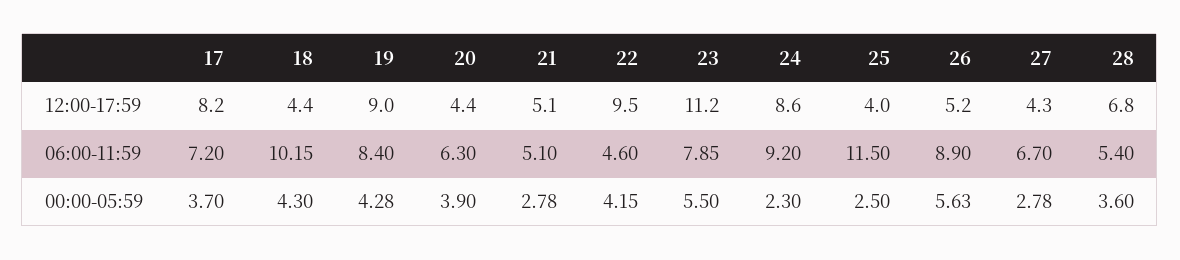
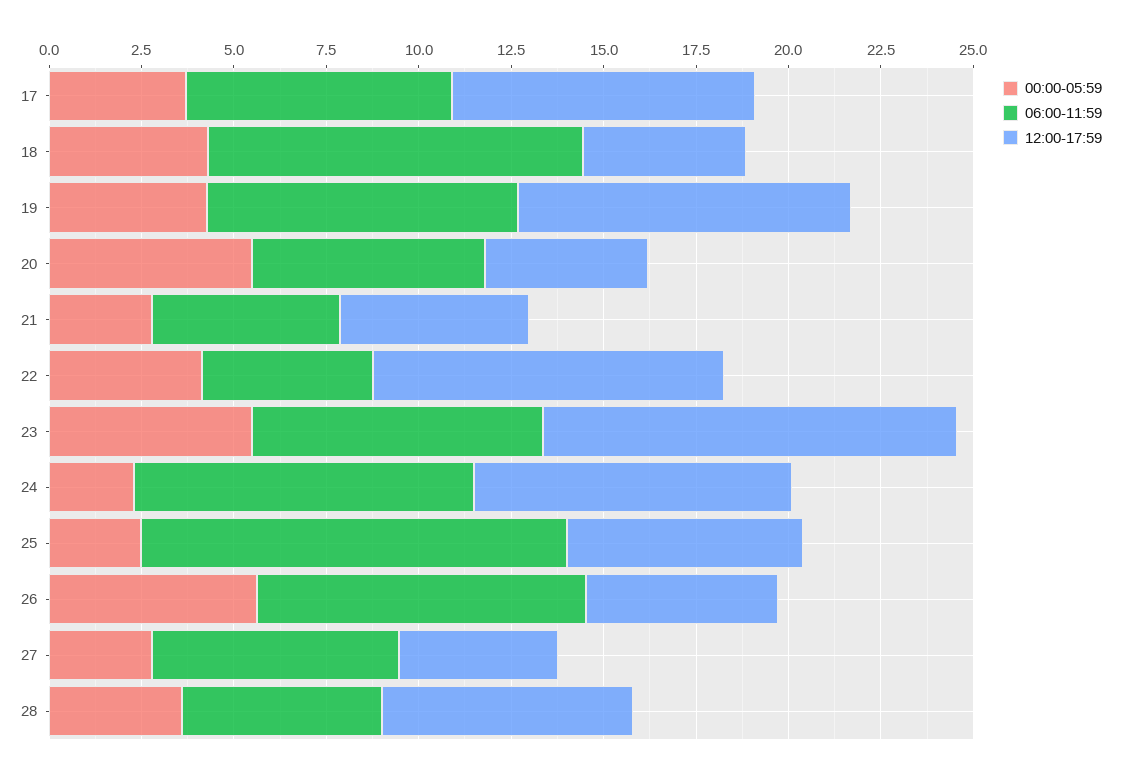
  {
    "12:00-17:59": {
      "17": 8.2,
      "18": 4.4,
      "19": 9,
      "20": 4.4,
      "21": 5.1,
      "22": 9.5,
      "23": 11.2,
      "24": 8.6,
-     "25": 4,
+     "25": 6.5,
      "26": 5.2,
      "27": 4.3,
      "28": 6.8
    },
    "06:00-11:59": {
      "17": 7.2,
      "18": 10.15,
      "19": 8.4,
      "20": 6.3,
      "21": 5.1,
      "22": 4.6,
      "23": 7.85,
      "24": 9.2,
      "25": 11.5,
      "26": 8.9,
      "27": 6.7,
      "28": 5.4
    },
    "00:00-05:59": {
      "17": 3.7,
      "18": 4.3,
      "19": 4.28,
-     "20": 3.9,
+     "20": 5.5,
      "21": 2.78,
      "22": 4.15,
      "23": 5.5,
      "24": 2.3,
      "25": 2.5,
      "26": 5.63,
      "27": 2.78,
      "28": 3.6
    }
  }

